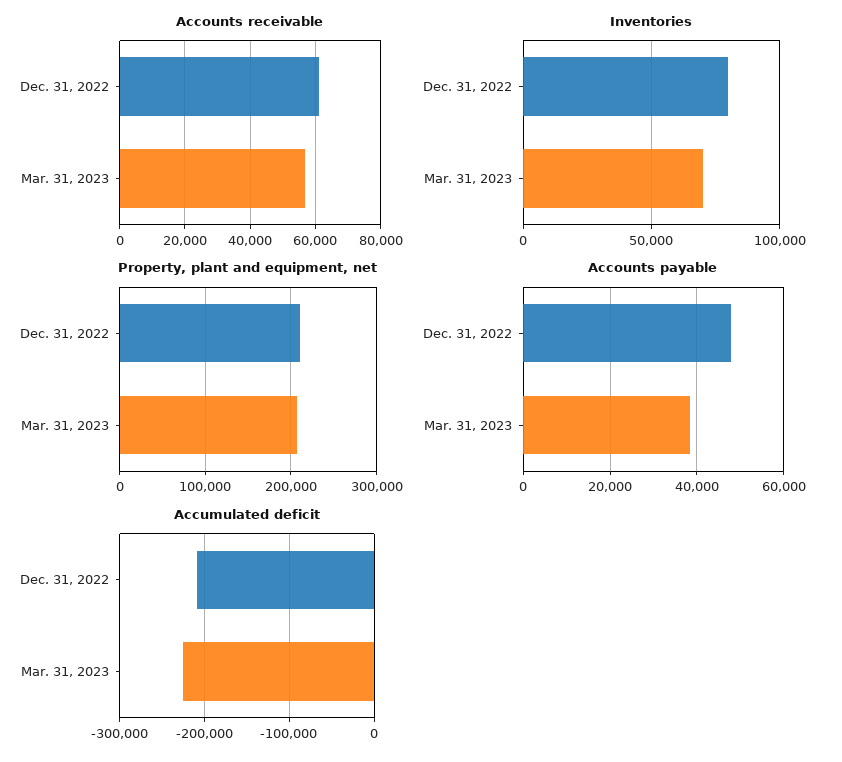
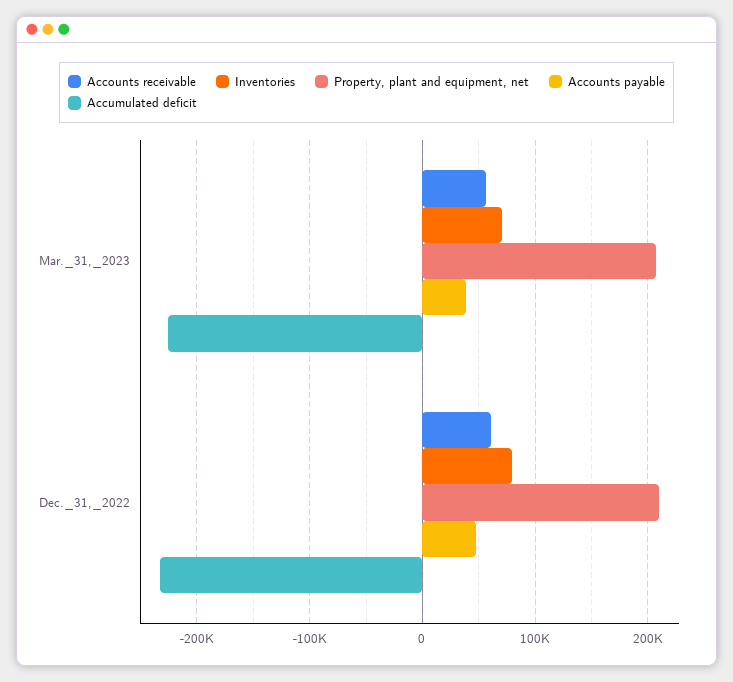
  {
    "Accounts receivable": {
      "Dec. 31, 2022": 62000,
      "Mar. 31, 2023": 56000
    },
    "Inventories": {
      "Dec. 31, 2022": 80000,
      "Mar. 31, 2023": 70000
    },
    "Property, plant and equipment, net": {
      "Dec. 31, 2022": 210000,
      "Mar. 31, 2023": 210000
    },
    "Accounts payable": {
      "Dec. 31, 2022": 48000,
      "Mar. 31, 2023": 38000
    },
    "Accumulated deficit": {
-     "Dec. 31, 2022": -210000,
+     "Dec. 31, 2022": -230000,
      "Mar. 31, 2023": -230000
    }
  }

